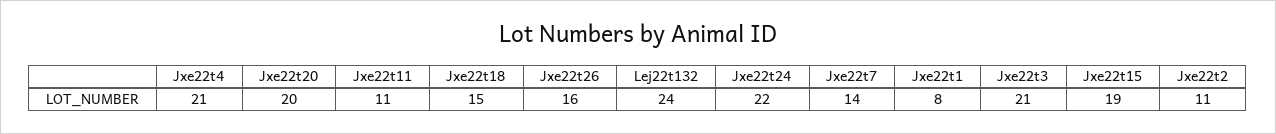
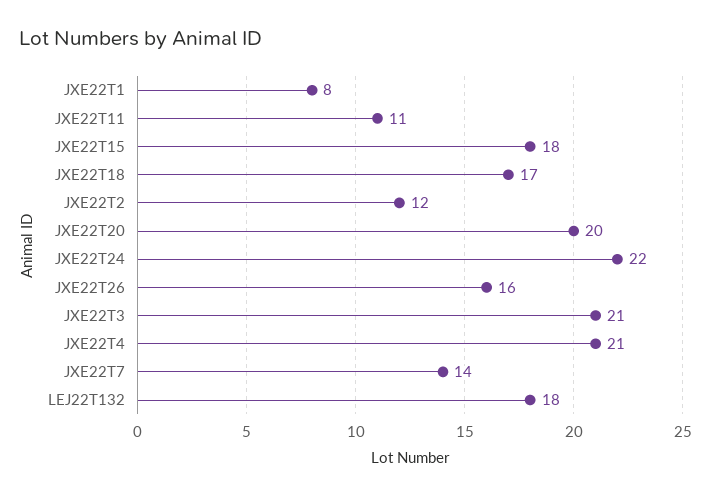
  {
    "Jxe22t4": 21,
    "Jxe22t20": 20,
    "Jxe22t11": 11,
-   "Jxe22t18": 15,
+   "Jxe22t18": 17,
    "Jxe22t26": 16,
-   "Lej22t132": 24,
+   "Lej22t132": 18,
    "Jxe22t24": 22,
    "Jxe22t7": 14,
    "Jxe22t1": 8,
    "Jxe22t3": 21,
-   "Jxe22t15": 19,
+   "Jxe22t15": 18,
-   "Jxe22t2": 11
+   "Jxe22t2": 12
  }

